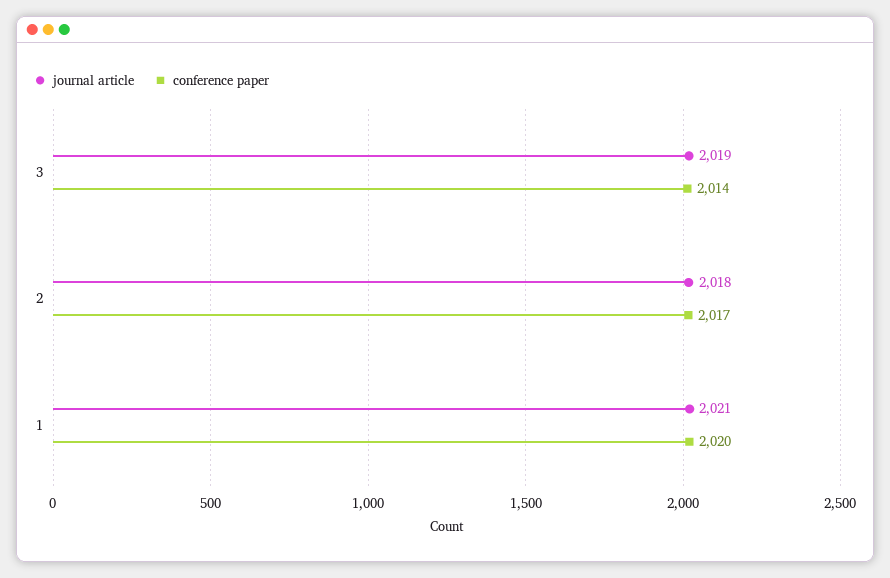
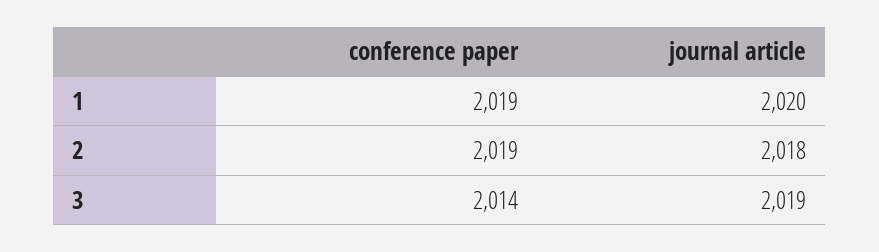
  {
    "journal article": {
      "3": 2019,
      "2": 2018,
-     "1": 2021
+     "1": 2020
    },
    "conference paper": {
      "3": 2014,
-     "2": 2017,
+     "2": 2019,
-     "1": 2020
+     "1": 2019
    }
  }

